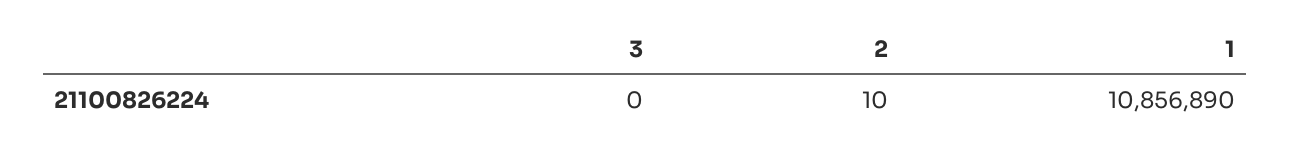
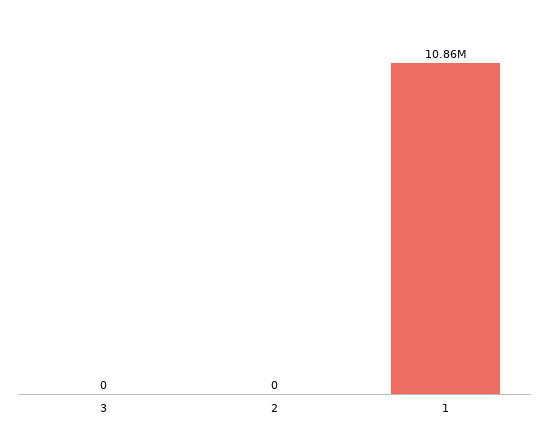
  {
    "3": 0,
-   "2": 10,
+   "2": 0,
    "1": 10856890
  }

